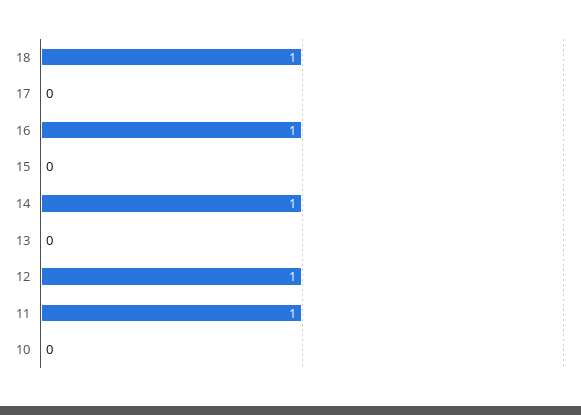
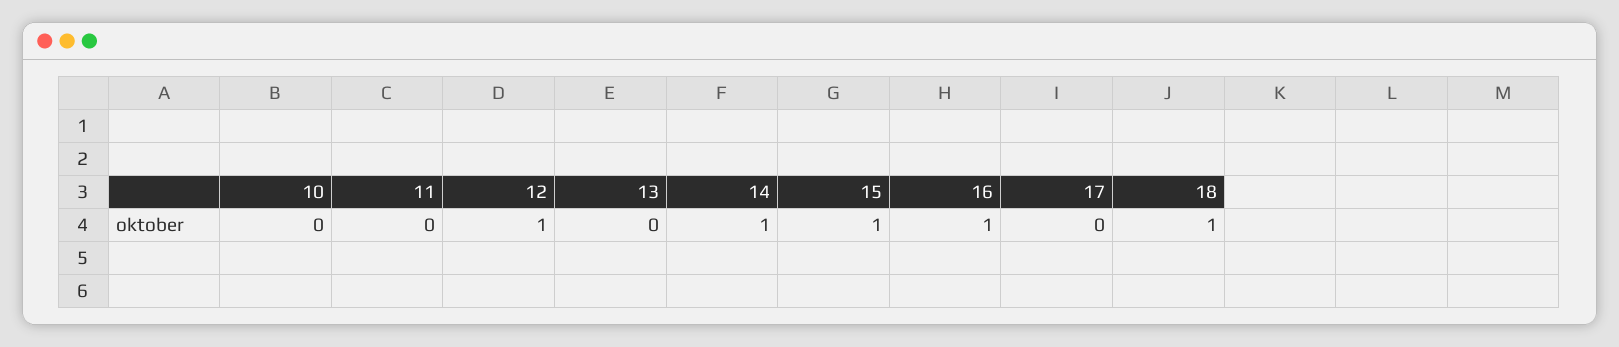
  {
    "18": 1,
    "17": 0,
    "16": 1,
-   "15": 0,
+   "15": 1,
    "14": 1,
    "13": 0,
    "12": 1,
-   "11": 1,
+   "11": 0,
    "10": 0
  }

